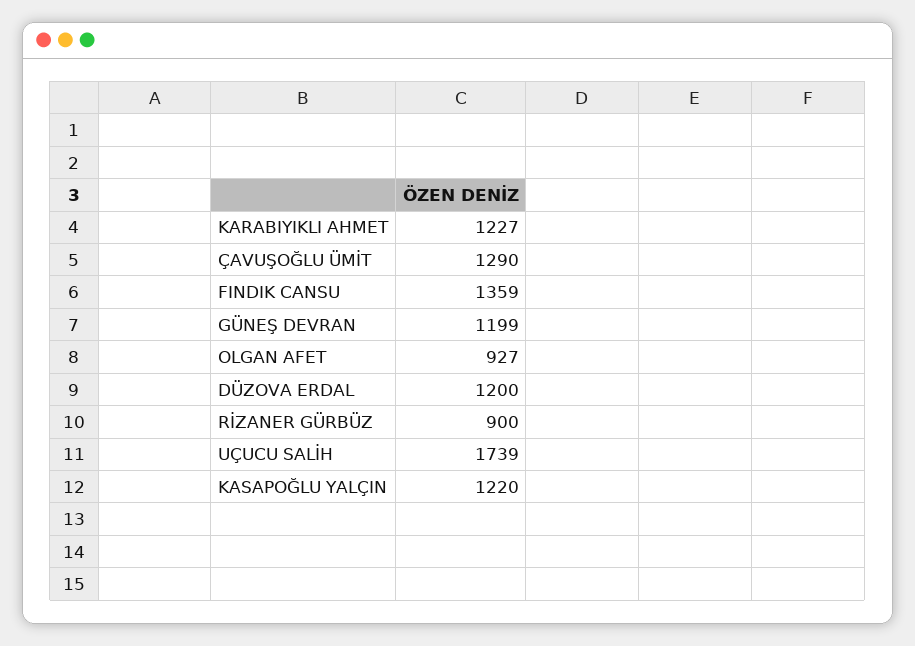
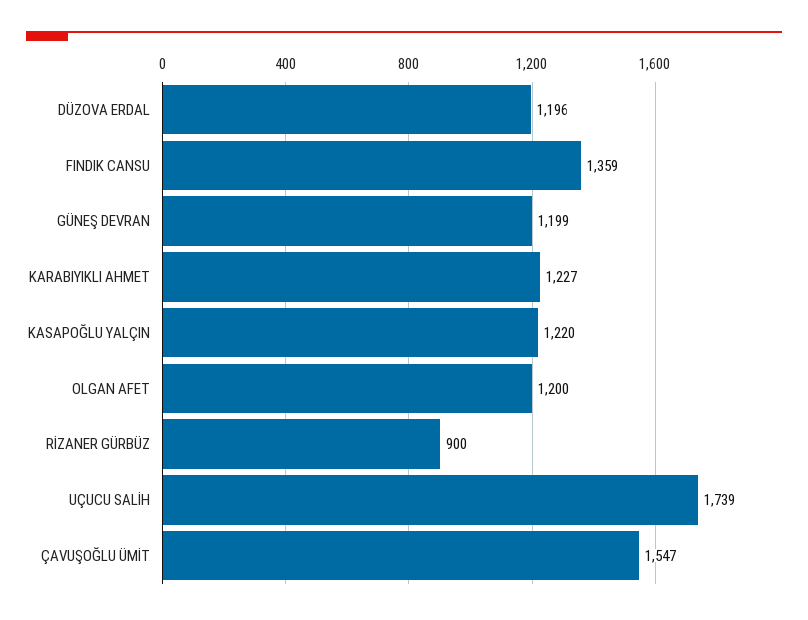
  {
    "KARABIYIKLI AHMET": 1227,
-   "ÇAVUŞOĞLU ÜMİT": 1290,
+   "ÇAVUŞOĞLU ÜMİT": 1547,
    "FINDIK CANSU": 1359,
    "GÜNEŞ DEVRAN": 1199,
-   "OLGAN AFET": 927,
+   "OLGAN AFET": 1200,
-   "DÜZOVA ERDAL": 1200,
+   "DÜZOVA ERDAL": 1196,
    "RİZANER GÜRBÜZ": 900,
    "UÇUCU SALİH": 1739,
    "KASAPOĞLU YALÇIN": 1220
  }

